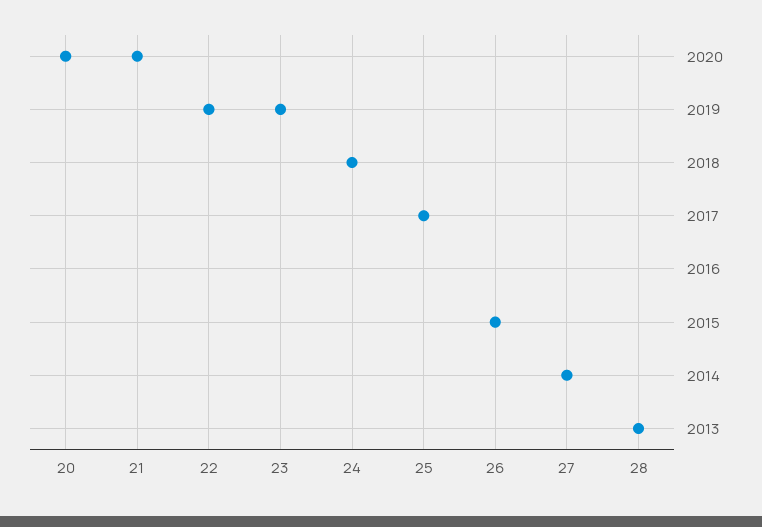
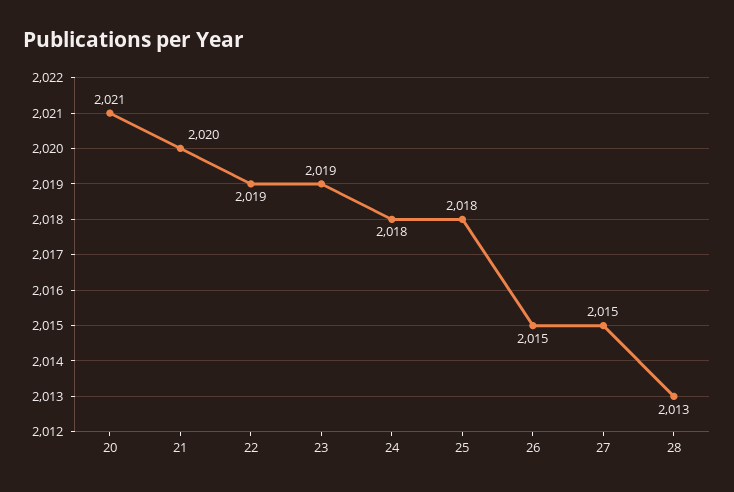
  {
-   "20": 2020,
+   "20": 2021,
    "21": 2020,
    "22": 2019,
    "23": 2019,
    "24": 2018,
-   "25": 2017,
+   "25": 2018,
    "26": 2015,
-   "27": 2014,
+   "27": 2015,
    "28": 2013
  }

